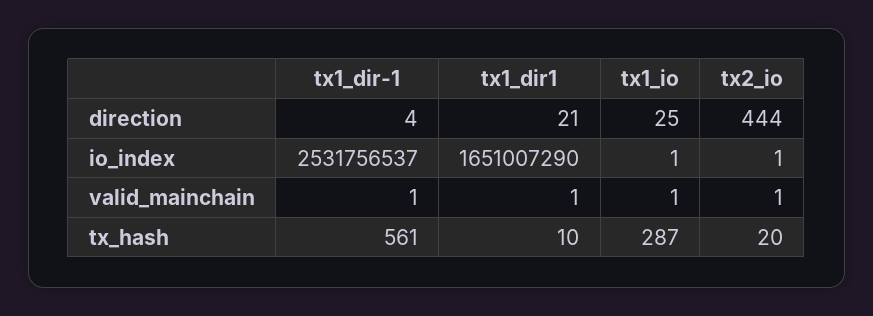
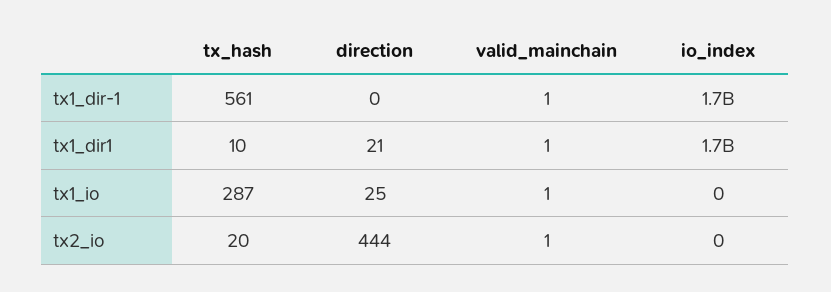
  {
    "tx1_dir-1": {
-     "direction": 4,
+     "direction": 0,
-     "io_index": 2531756537,
+     "io_index": 1700000000,
      "valid_mainchain": 1,
      "tx_hash": 561
    },
    "tx1_dir1": {
      "direction": 21,
      "io_index": 1651007290,
      "valid_mainchain": 1,
      "tx_hash": 10
    },
    "tx1_io": {
      "direction": 25,
-     "io_index": 1,
+     "io_index": 0,
      "valid_mainchain": 1,
      "tx_hash": 287
    },
    "tx2_io": {
      "direction": 444,
-     "io_index": 1,
+     "io_index": 0,
      "valid_mainchain": 1,
      "tx_hash": 20
    }
  }

